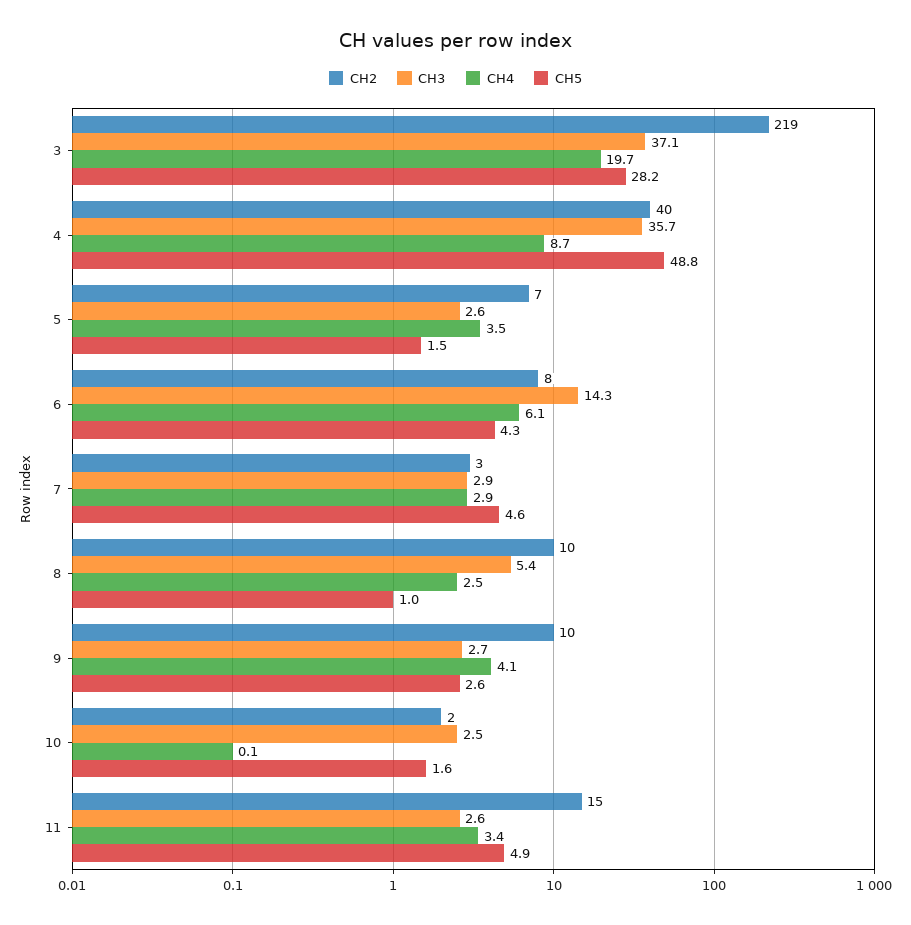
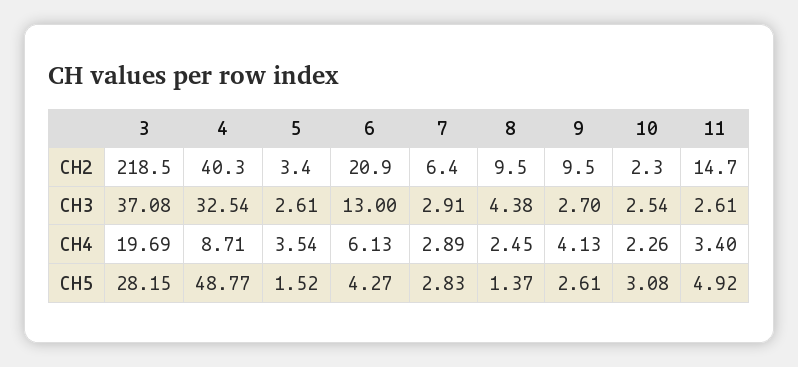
  {
    "CH2": {
      "3": 218.5,
      "4": 40.3,
-     "5": 7,
+     "5": 3.4,
-     "6": 8,
+     "6": 20.9,
-     "7": 3,
+     "7": 6.4,
      "8": 9.5,
      "9": 9.5,
      "10": 2.3,
      "11": 14.7
    },
    "CH3": {
      "3": 37.08,
-     "4": 35.7,
+     "4": 32.54,
      "5": 2.61,
-     "6": 14.3,
+     "6": 13,
      "7": 2.91,
-     "8": 5.4,
+     "8": 4.38,
      "9": 2.7,
      "10": 2.54,
      "11": 2.61
    },
    "CH4": {
      "3": 19.69,
      "4": 8.71,
      "5": 3.54,
      "6": 6.13,
      "7": 2.89,
      "8": 2.45,
      "9": 4.13,
-     "10": 0.1,
+     "10": 2.26,
      "11": 3.4
    },
    "CH5": {
      "3": 28.15,
      "4": 48.77,
      "5": 1.52,
      "6": 4.27,
-     "7": 4.6,
+     "7": 2.83,
-     "8": 1,
+     "8": 1.37,
      "9": 2.61,
-     "10": 1.6,
+     "10": 3.08,
      "11": 4.92
    }
  }

